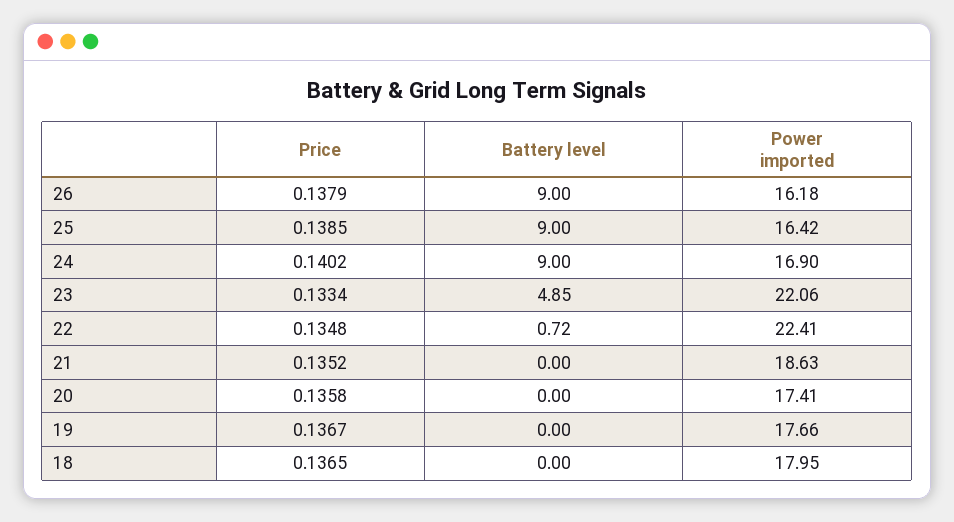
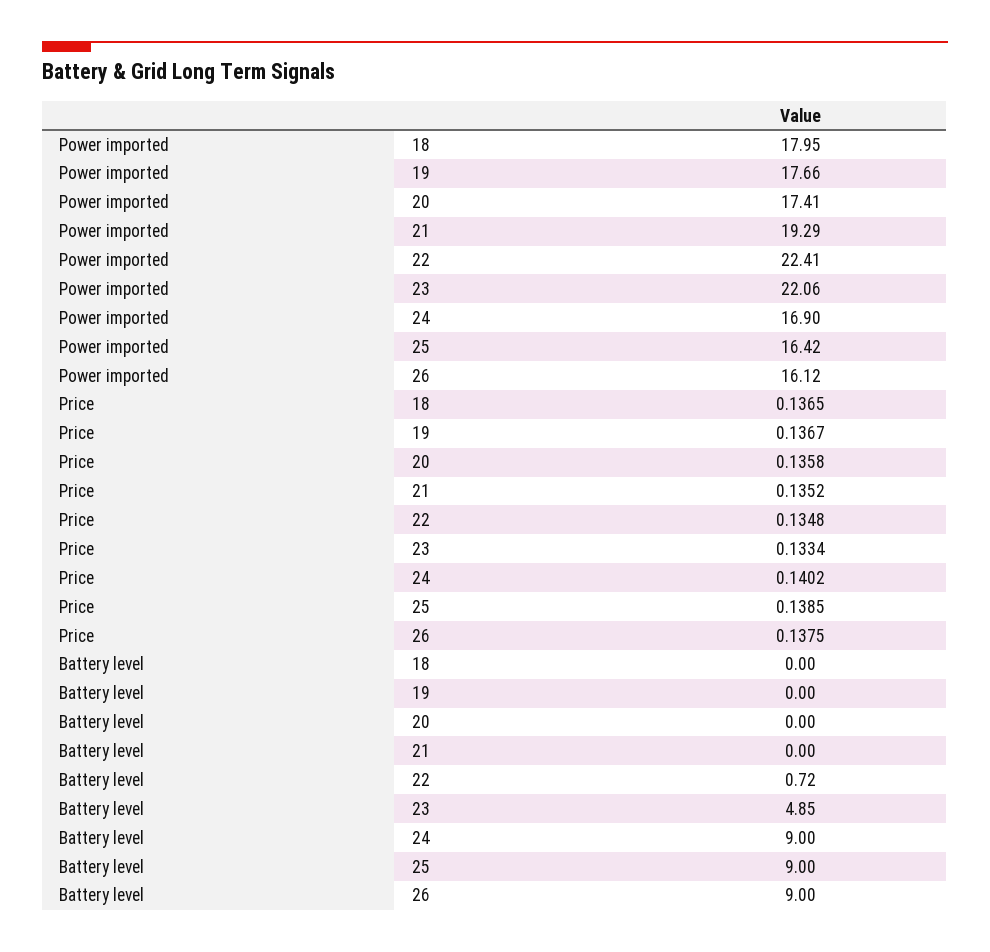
  {
    "Price": {
-     "26": 0.1379,
+     "26": 0.1375,
      "25": 0.1385,
      "24": 0.1402,
      "23": 0.1334,
      "22": 0.1348,
      "21": 0.1352,
      "20": 0.1358,
      "19": 0.1367,
      "18": 0.1365
    },
    "Battery level": {
      "26": 9,
      "25": 9,
      "24": 9,
      "23": 4.85,
      "22": 0.72,
      "21": 0,
      "20": 0,
      "19": 0,
      "18": 0
    },
    "Power imported": {
-     "26": 16.18,
+     "26": 16.12,
      "25": 16.42,
      "24": 16.9,
      "23": 22.06,
      "22": 22.41,
-     "21": 18.63,
+     "21": 19.29,
      "20": 17.41,
      "19": 17.66,
      "18": 17.95
    }
  }

